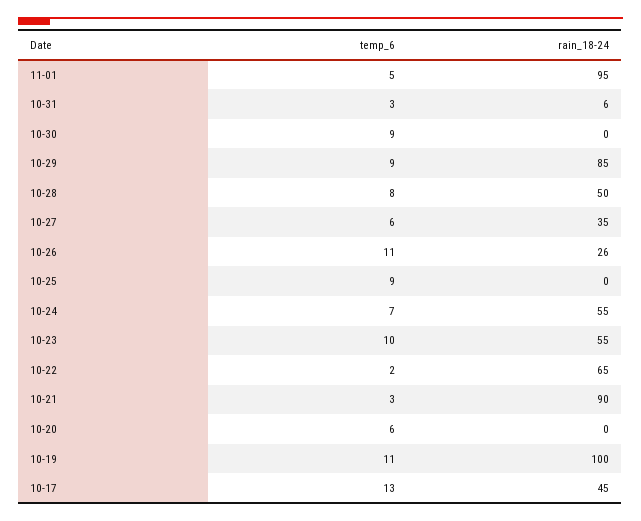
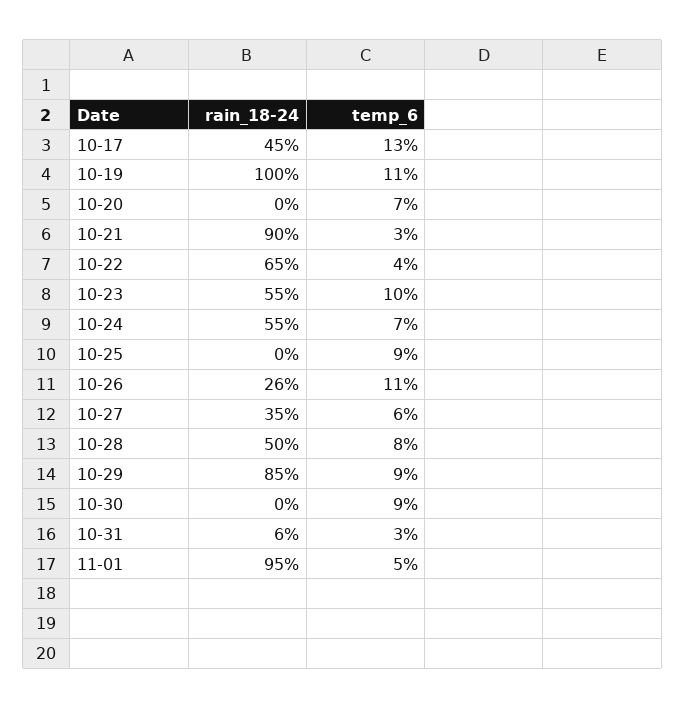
  {
    "temp_6": {
      "11-01": 5,
      "10-31": 3,
      "10-30": 9,
      "10-29": 9,
      "10-28": 8,
      "10-27": 6,
      "10-26": 11,
      "10-25": 9,
      "10-24": 7,
      "10-23": 10,
-     "10-22": 2,
+     "10-22": 4,
      "10-21": 3,
-     "10-20": 6,
+     "10-20": 7,
      "10-19": 11,
      "10-17": 13
    },
    "rain_18-24": {
      "11-01": 95,
      "10-31": 6,
      "10-30": 0,
      "10-29": 85,
      "10-28": 50,
      "10-27": 35,
      "10-26": 26,
      "10-25": 0,
      "10-24": 55,
      "10-23": 55,
      "10-22": 65,
      "10-21": 90,
      "10-20": 0,
      "10-19": 100,
      "10-17": 45
    }
  }

